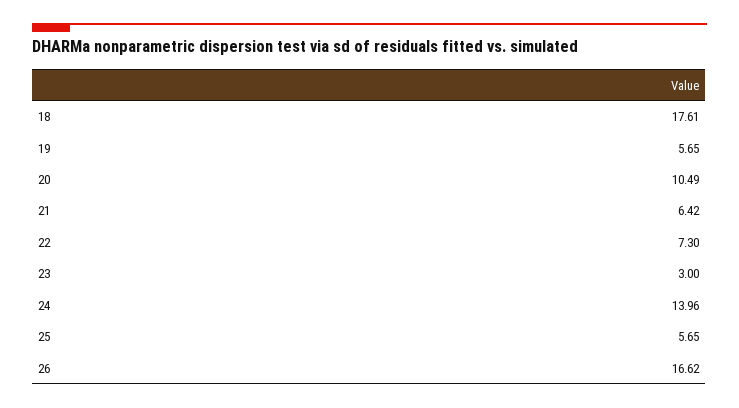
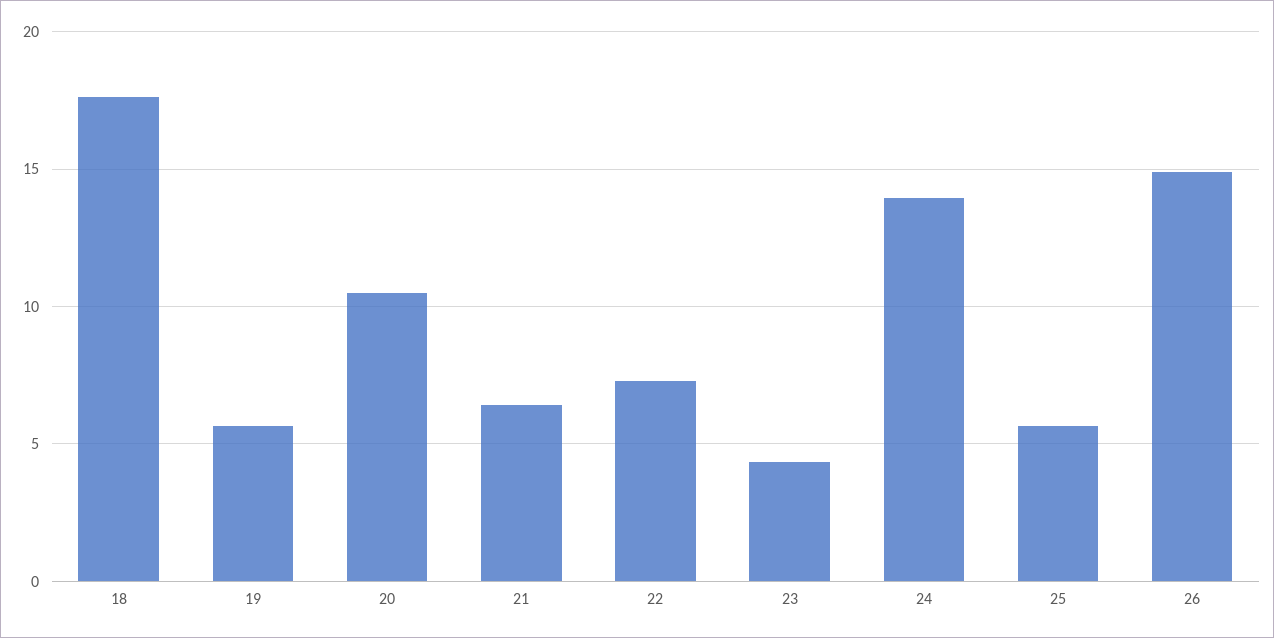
  {
    "18": 17.61,
    "19": 5.65,
    "20": 10.49,
    "21": 6.42,
    "22": 7.3,
-   "23": 3,
+   "23": 4.5,
    "24": 13.96,
    "25": 5.65,
-   "26": 16.62
+   "26": 15
  }

